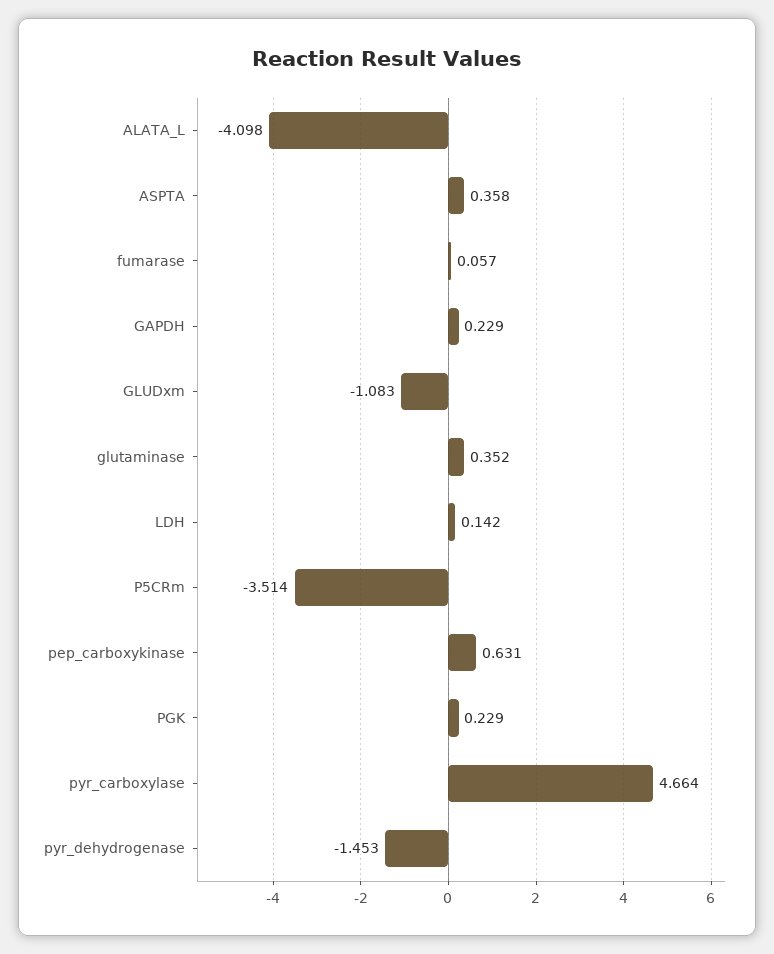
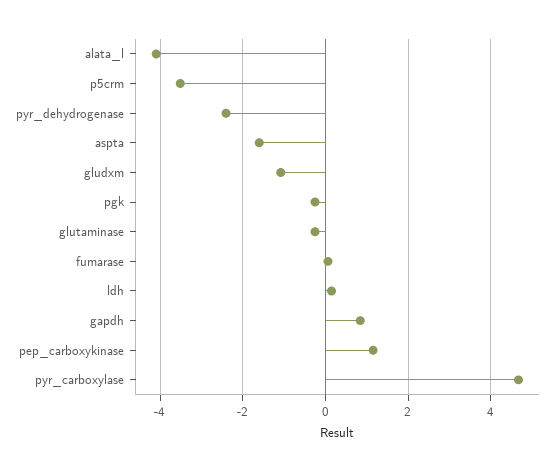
  {
    "ALATA_L": -4.098,
-   "ASPTA": 0.358,
+   "ASPTA": -1.6,
    "fumarase": 0.057,
-   "GAPDH": 0.229,
+   "GAPDH": 0.8,
    "GLUDxm": -1.083,
-   "glutaminase": 0.352,
+   "glutaminase": -0.2,
    "LDH": 0.142,
    "P5CRm": -3.514,
-   "pep_carboxykinase": 0.631,
+   "pep_carboxykinase": 1.2,
-   "PGK": 0.229,
+   "PGK": -0.2,
    "pyr_carboxylase": 4.664,
-   "pyr_dehydrogenase": -1.453
+   "pyr_dehydrogenase": -2.4
  }

